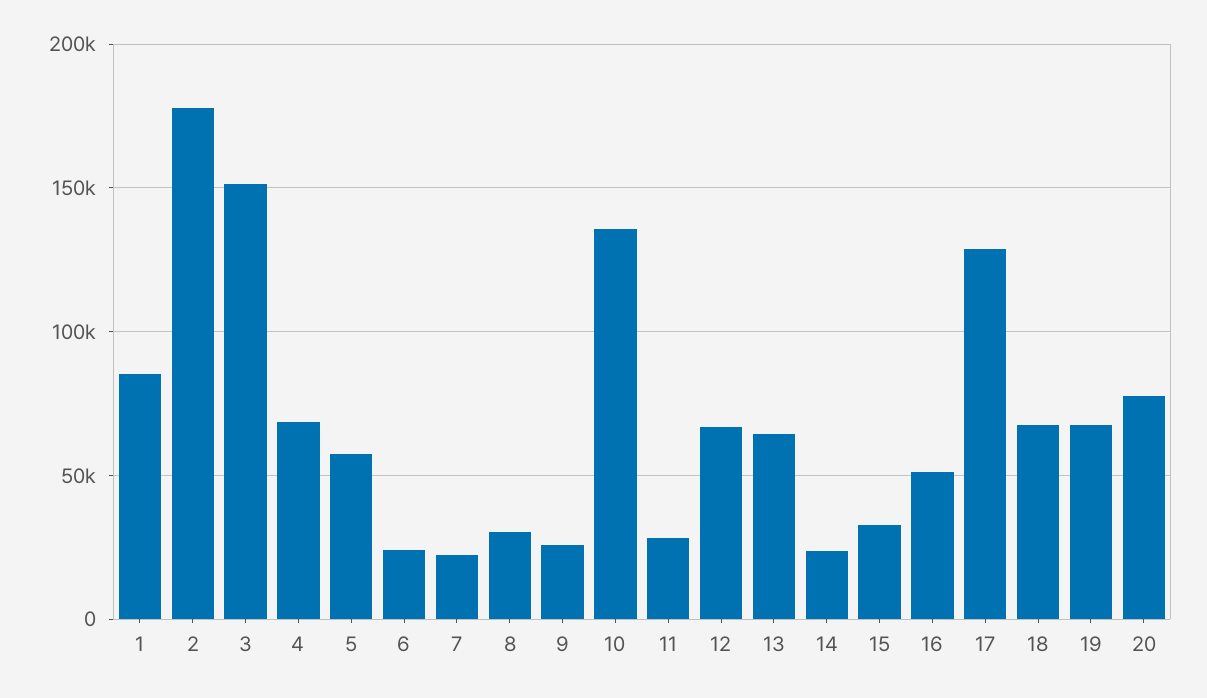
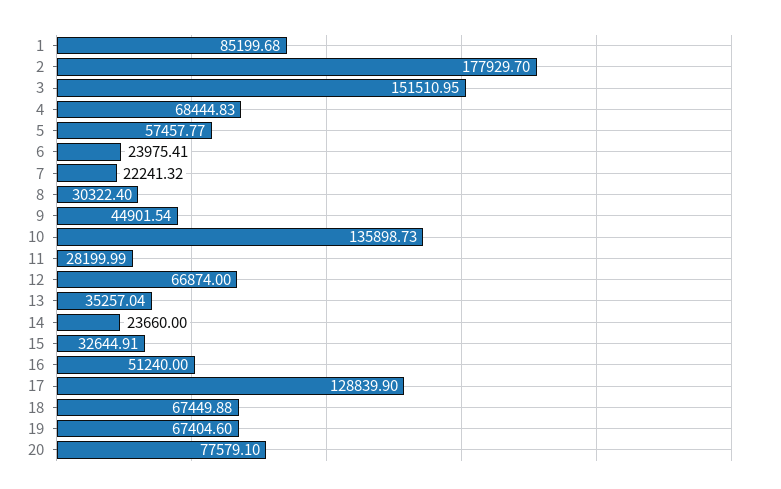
  {
    "1": 85199.68,
    "2": 177929.7,
    "3": 151510.95,
    "4": 68444.83,
    "5": 57457.77,
    "6": 23975.41,
    "7": 22241.32,
    "8": 30322.4,
-   "9": 25000,
+   "9": 44901.54,
    "10": 135898.73,
    "11": 28199.99,
    "12": 66874,
-   "13": 65000,
+   "13": 35257.04,
    "14": 23660,
    "15": 32644.91,
    "16": 51240,
    "17": 128839.9,
    "18": 67449.88,
    "19": 67404.6,
    "20": 77579.1
  }

